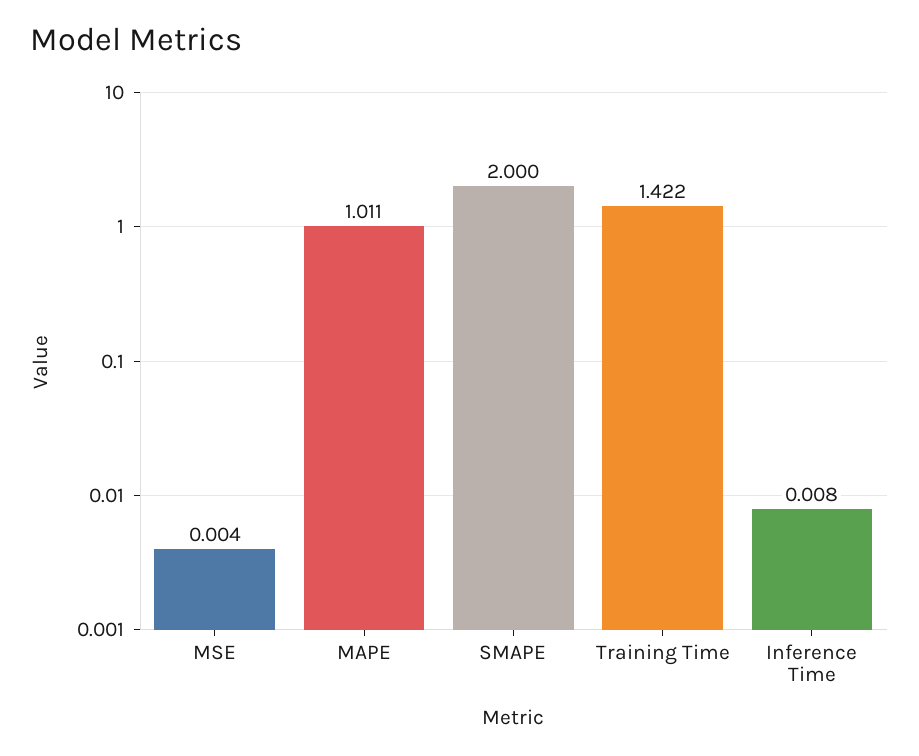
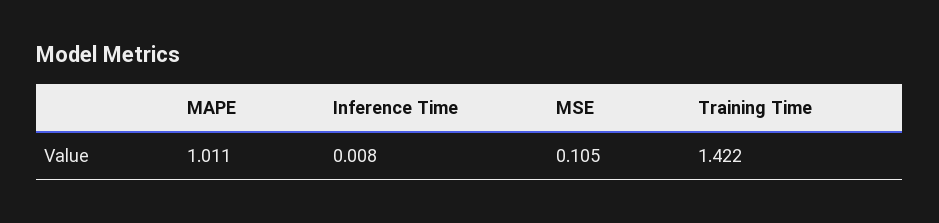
  {
-   "MSE": 0.004,
+   "MSE": 0.105,
    "MAPE": 1.011,
-   "SMAPE": 2,
    "Training Time": 1.422,
    "Inference Time": 0.008
  }

